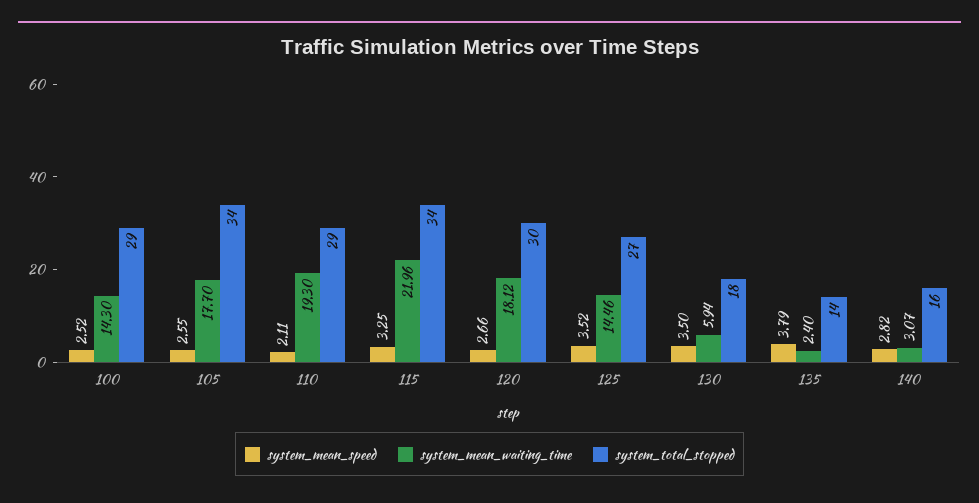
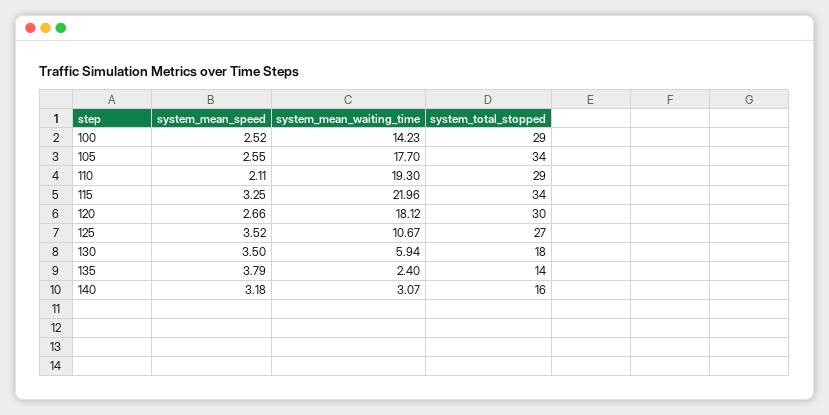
  {
    "system_mean_speed": {
      "100": 2.52,
      "105": 2.55,
      "110": 2.11,
      "115": 3.25,
      "120": 2.66,
      "125": 3.52,
      "130": 3.5,
      "135": 3.79,
-     "140": 2.82
+     "140": 3.18
    },
    "system_mean_waiting_time": {
-     "100": 14.3,
+     "100": 14.23,
      "105": 17.7,
      "110": 19.3,
      "115": 21.96,
      "120": 18.12,
-     "125": 14.46,
+     "125": 10.67,
      "130": 5.94,
      "135": 2.4,
      "140": 3.07
    },
    "system_total_stopped": {
      "100": 29,
      "105": 34,
      "110": 29,
      "115": 34,
      "120": 30,
      "125": 27,
      "130": 18,
      "135": 14,
      "140": 16
    }
  }

